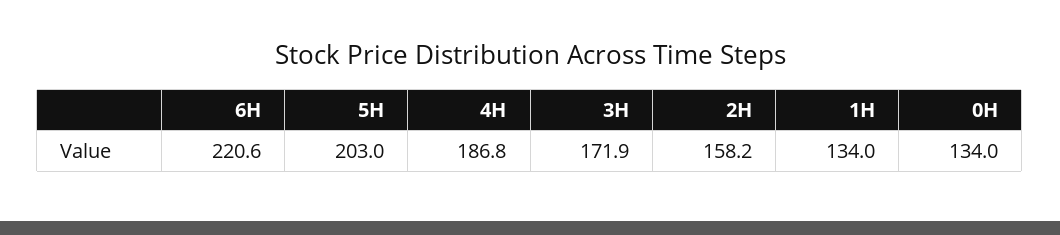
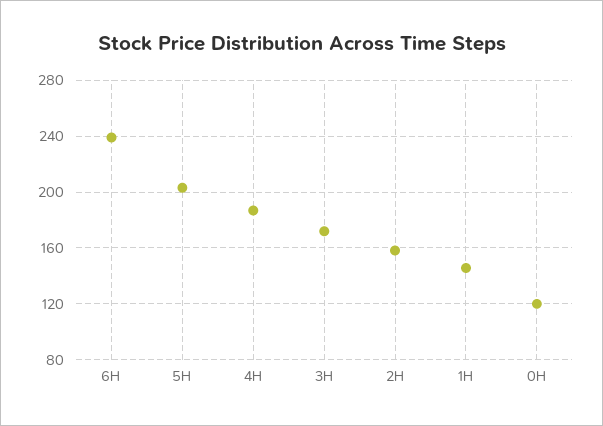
  {
-   "6H": 220.6,
+   "6H": 240,
    "5H": 203,
    "4H": 186.8,
    "3H": 171.9,
    "2H": 158.2,
-   "1H": 134,
+   "1H": 145,
-   "0H": 134
+   "0H": 120
  }

